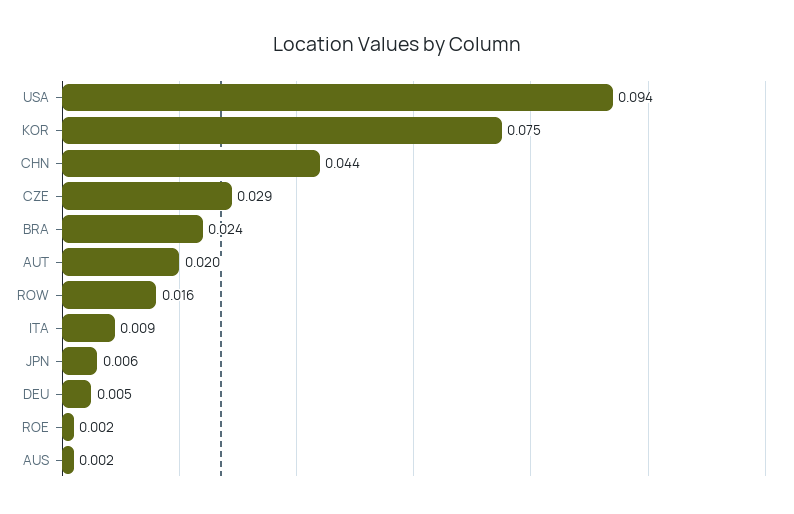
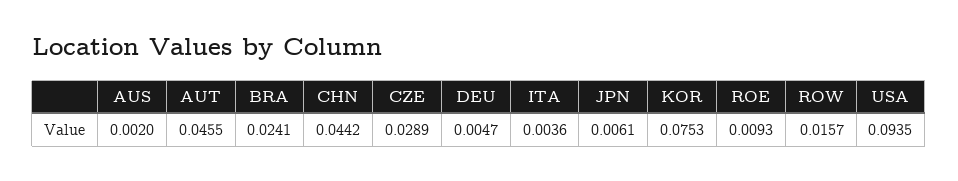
  {
    "USA": 0.0935,
    "KOR": 0.0753,
    "CHN": 0.0442,
    "CZE": 0.0289,
    "BRA": 0.0241,
-   "AUT": 0.02,
+   "AUT": 0.0455,
    "ROW": 0.0157,
-   "ITA": 0.009,
+   "ITA": 0.0036,
    "JPN": 0.0061,
    "DEU": 0.0047,
-   "ROE": 0.002,
+   "ROE": 0.0093,
    "AUS": 0.002
  }

